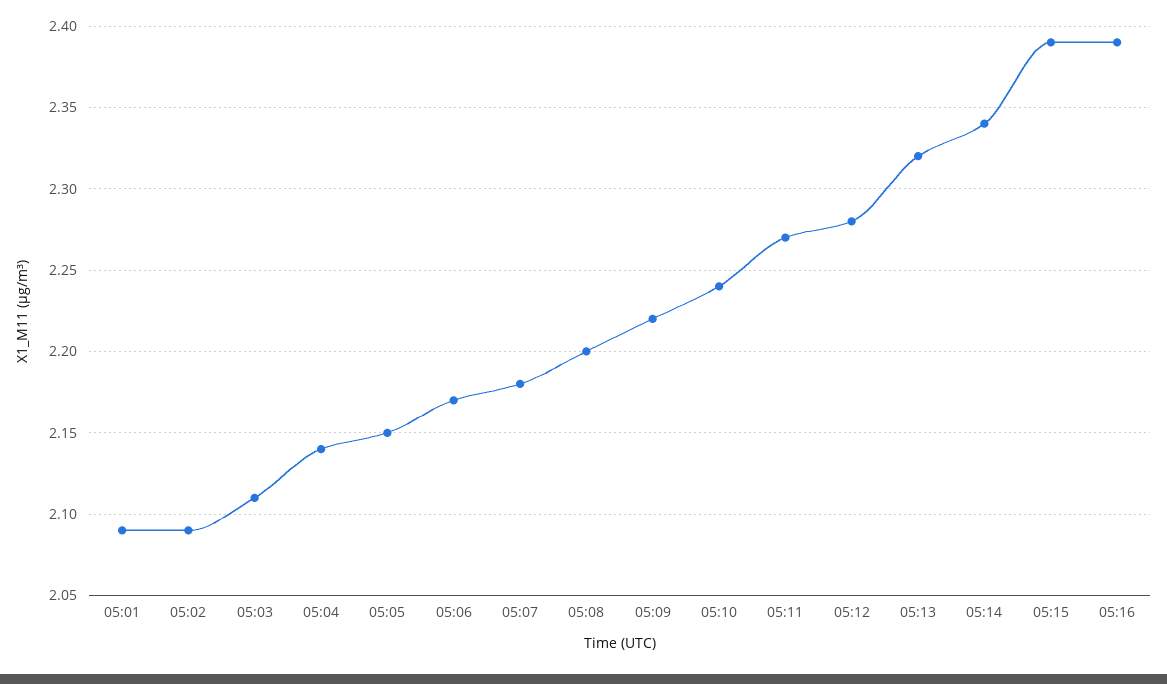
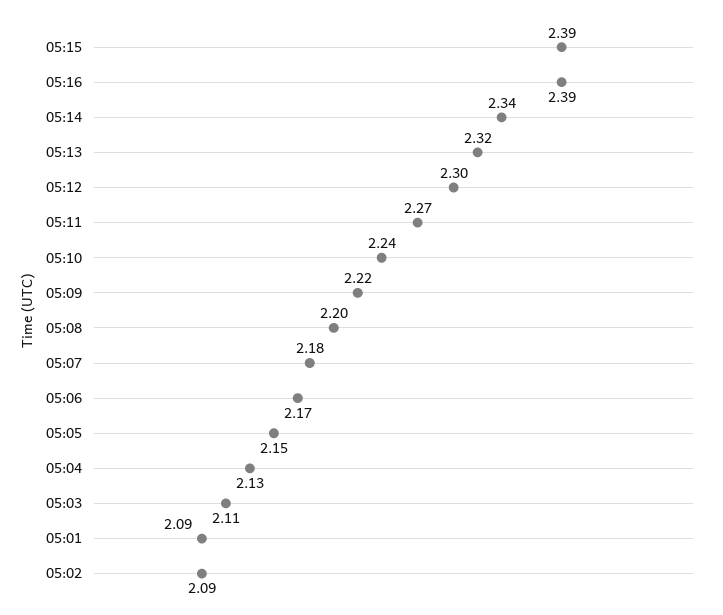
  {
    "05:01": 2.09,
    "05:02": 2.09,
    "05:03": 2.11,
-   "05:04": 2.14,
+   "05:04": 2.13,
    "05:05": 2.15,
    "05:06": 2.17,
    "05:07": 2.18,
    "05:08": 2.2,
    "05:09": 2.22,
    "05:10": 2.24,
    "05:11": 2.27,
-   "05:12": 2.28,
+   "05:12": 2.3,
    "05:13": 2.32,
    "05:14": 2.34,
    "05:15": 2.39,
    "05:16": 2.39
  }

